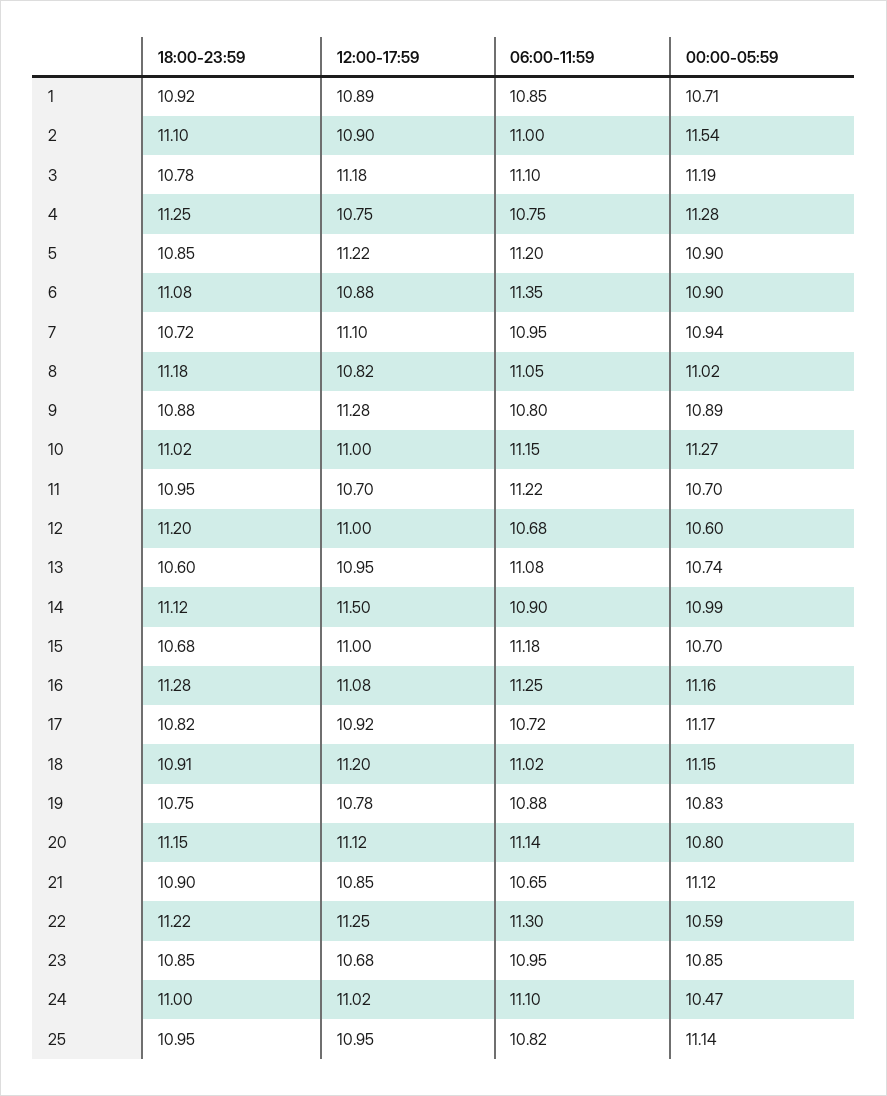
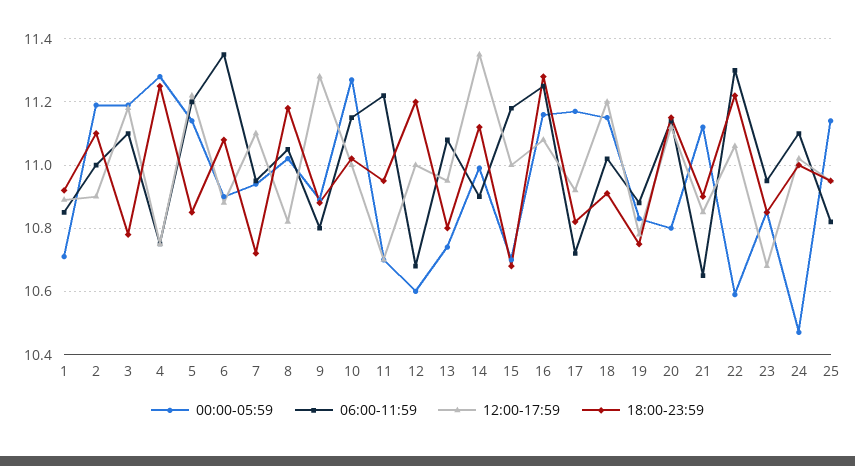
  {
    "18:00-23:59": {
      "1": 10.92,
      "2": 11.1,
      "3": 10.78,
      "4": 11.25,
      "5": 10.85,
      "6": 11.08,
      "7": 10.72,
      "8": 11.18,
      "9": 10.88,
      "10": 11.02,
      "11": 10.95,
      "12": 11.2,
-     "13": 10.6,
+     "13": 10.8,
      "14": 11.12,
      "15": 10.68,
      "16": 11.28,
      "17": 10.82,
      "18": 10.91,
      "19": 10.75,
      "20": 11.15,
      "21": 10.9,
      "22": 11.22,
      "23": 10.85,
      "24": 11,
      "25": 10.95
    },
    "12:00-17:59": {
      "1": 10.89,
      "2": 10.9,
      "3": 11.18,
      "4": 10.75,
      "5": 11.22,
      "6": 10.88,
      "7": 11.1,
      "8": 10.82,
      "9": 11.28,
      "10": 11,
      "11": 10.7,
      "12": 11,
      "13": 10.95,
-     "14": 11.5,
+     "14": 11.35,
      "15": 11,
      "16": 11.08,
      "17": 10.92,
      "18": 11.2,
      "19": 10.78,
      "20": 11.12,
      "21": 10.85,
-     "22": 11.25,
+     "22": 11.05,
      "23": 10.68,
      "24": 11.02,
      "25": 10.95
    },
    "06:00-11:59": {
      "1": 10.85,
      "2": 11,
      "3": 11.1,
      "4": 10.75,
      "5": 11.2,
      "6": 11.35,
      "7": 10.95,
      "8": 11.05,
      "9": 10.8,
      "10": 11.15,
      "11": 11.22,
      "12": 10.68,
      "13": 11.08,
      "14": 10.9,
      "15": 11.18,
      "16": 11.25,
      "17": 10.72,
      "18": 11.02,
      "19": 10.88,
      "20": 11.14,
      "21": 10.65,
      "22": 11.3,
      "23": 10.95,
      "24": 11.1,
      "25": 10.82
    },
    "00:00-05:59": {
      "1": 10.71,
-     "2": 11.54,
+     "2": 11.2,
      "3": 11.19,
      "4": 11.28,
-     "5": 10.9,
+     "5": 11.15,
      "6": 10.9,
      "7": 10.94,
      "8": 11.02,
      "9": 10.89,
      "10": 11.27,
      "11": 10.7,
      "12": 10.6,
      "13": 10.74,
      "14": 10.99,
      "15": 10.7,
      "16": 11.16,
      "17": 11.17,
      "18": 11.15,
      "19": 10.83,
      "20": 10.8,
      "21": 11.12,
      "22": 10.59,
      "23": 10.85,
      "24": 10.47,
      "25": 11.14
    }
  }

